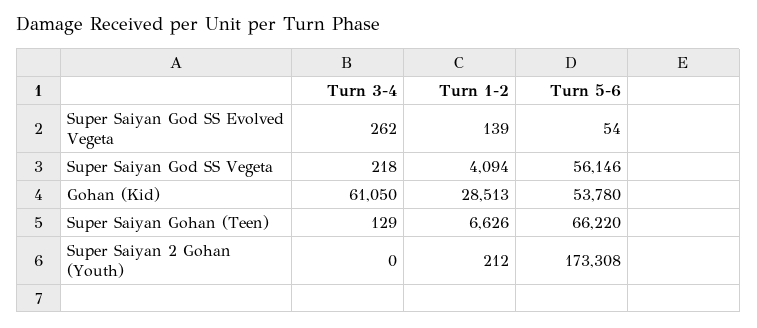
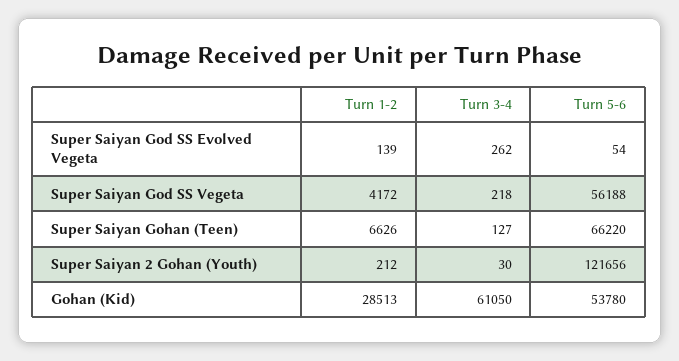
  {
    "Turn 3-4": {
      "Super Saiyan God SS Evolved Vegeta": 262,
      "Super Saiyan God SS Vegeta": 218,
      "Gohan (Kid)": 61050,
-     "Super Saiyan Gohan (Teen)": 129,
+     "Super Saiyan Gohan (Teen)": 127,
-     "Super Saiyan 2 Gohan (Youth)": 0
+     "Super Saiyan 2 Gohan (Youth)": 30
    },
    "Turn 1-2": {
      "Super Saiyan God SS Evolved Vegeta": 139,
-     "Super Saiyan God SS Vegeta": 4094,
+     "Super Saiyan God SS Vegeta": 4172,
      "Gohan (Kid)": 28513,
      "Super Saiyan Gohan (Teen)": 6626,
      "Super Saiyan 2 Gohan (Youth)": 212
    },
    "Turn 5-6": {
      "Super Saiyan God SS Evolved Vegeta": 54,
-     "Super Saiyan God SS Vegeta": 56146,
+     "Super Saiyan God SS Vegeta": 56188,
      "Gohan (Kid)": 53780,
      "Super Saiyan Gohan (Teen)": 66220,
-     "Super Saiyan 2 Gohan (Youth)": 173308
+     "Super Saiyan 2 Gohan (Youth)": 121656
    }
  }

